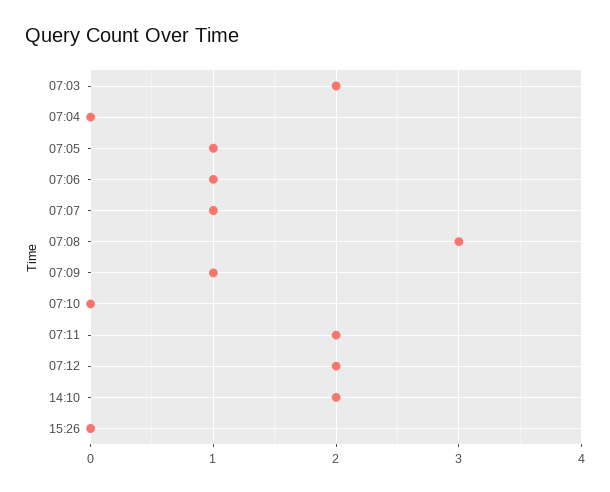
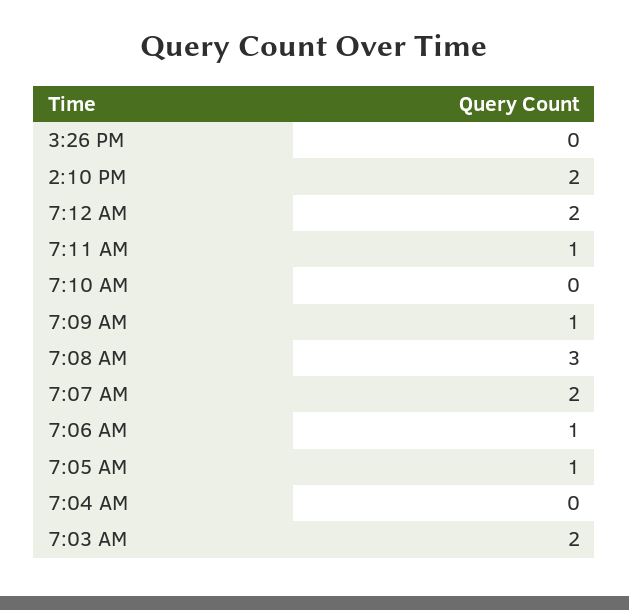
  {
    "07:03": 2,
    "07:04": 0,
    "07:05": 1,
    "07:06": 1,
-   "07:07": 1,
+   "07:07": 2,
    "07:08": 3,
    "07:09": 1,
    "07:10": 0,
-   "07:11": 2,
+   "07:11": 1,
    "07:12": 2,
    "14:10": 2,
    "15:26": 0
  }

